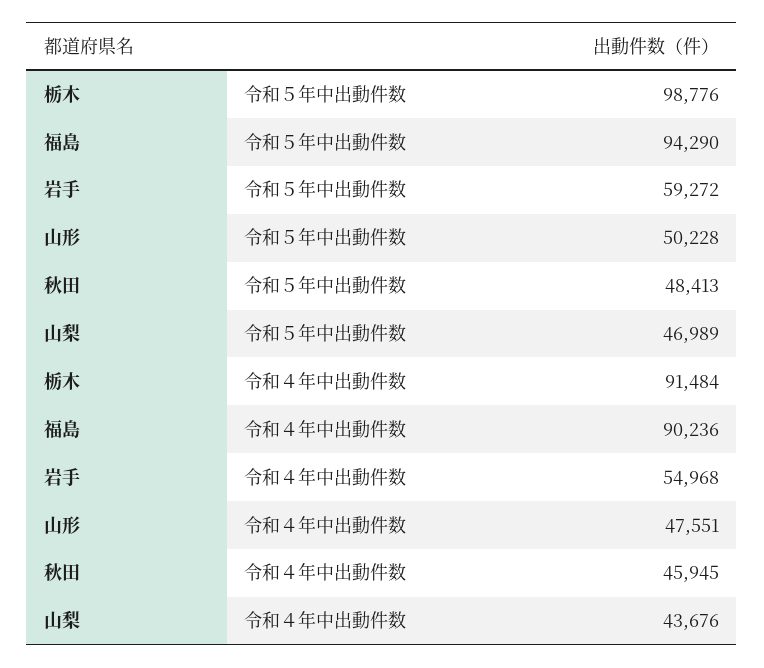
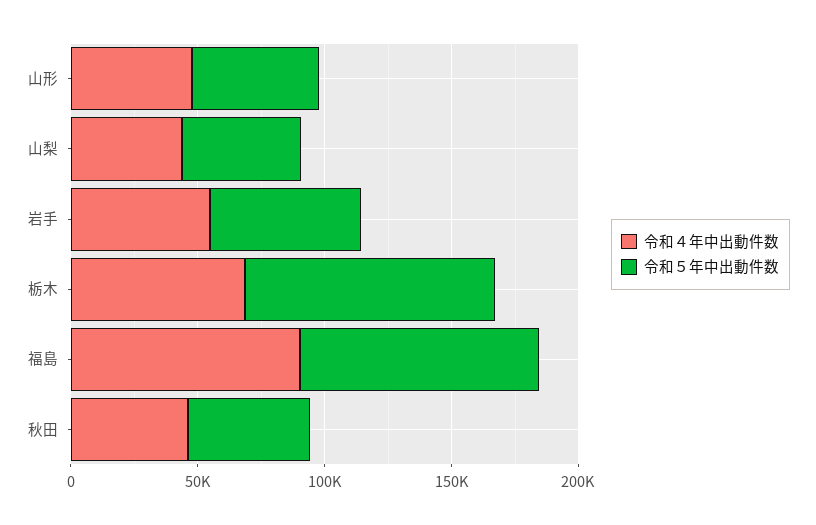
  {
    "令和５年中出動件数": {
      "栃木": 98776,
      "福島": 94290,
      "岩手": 59272,
      "山形": 50228,
      "秋田": 48413,
      "山梨": 46989
    },
    "令和４年中出動件数": {
-     "栃木": 91484,
+     "栃木": 70000,
      "福島": 90236,
      "岩手": 54968,
      "山形": 47551,
      "秋田": 45945,
      "山梨": 43676
    }
  }

